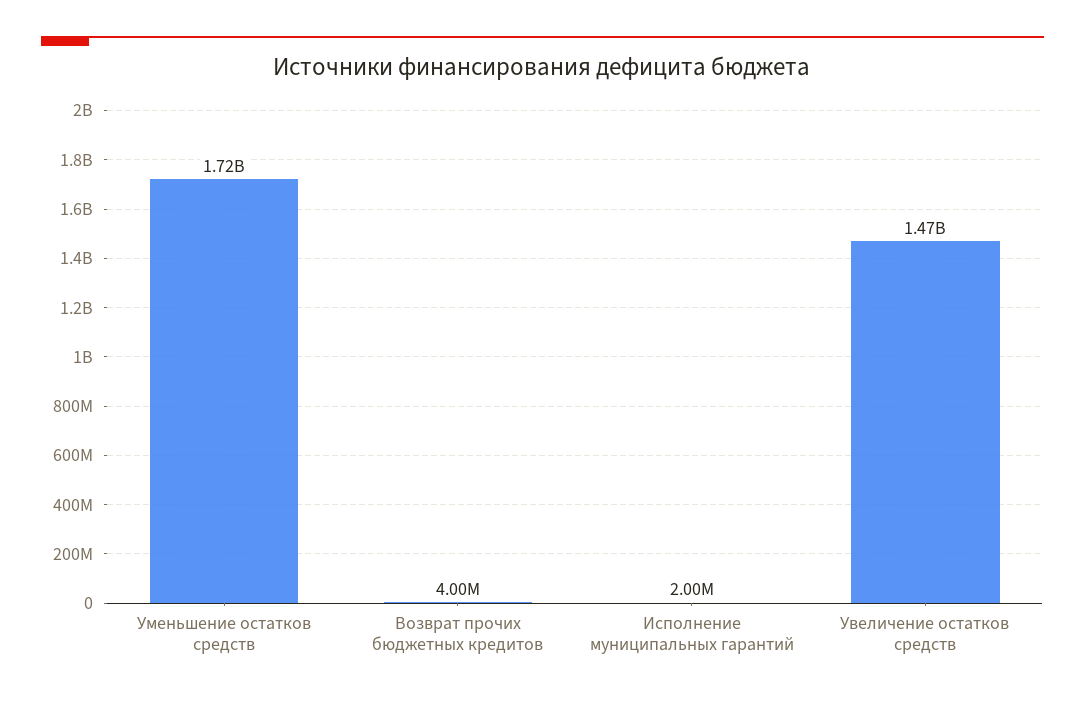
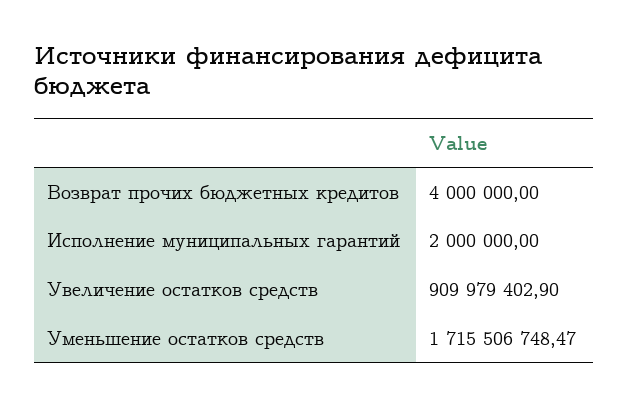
  {
    "Уменьшение остатков средств": 1715506748.47,
    "Возврат прочих бюджетных кредитов": 4000000,
    "Исполнение муниципальных гарантий": 2000000,
-   "Увеличение остатков средств": 1470000000
+   "Увеличение остатков средств": 909979402.9
  }

